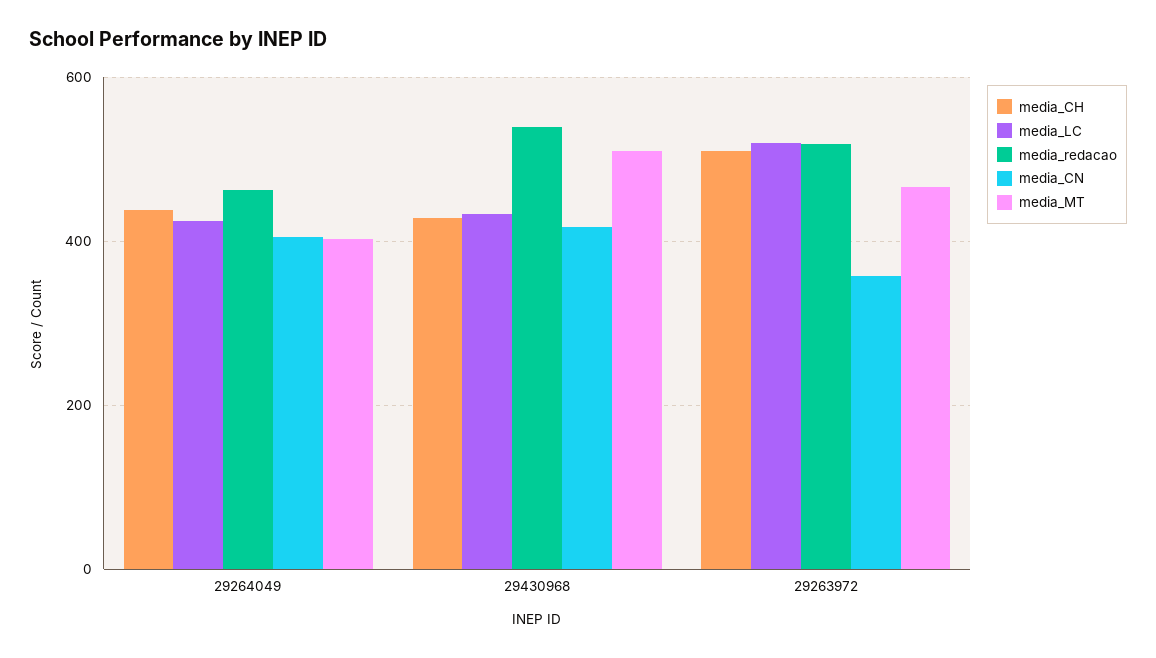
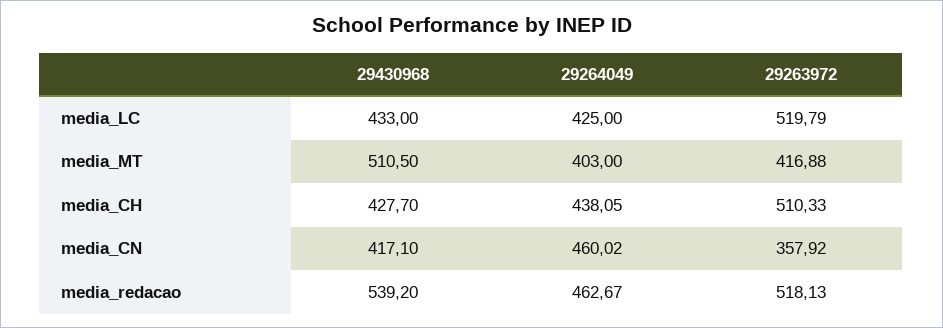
  {
    "media_CH": {
      "29264049": 438.05,
      "29430968": 427.7,
      "29263972": 510.33
    },
    "media_LC": {
      "29264049": 425,
      "29430968": 433,
      "29263972": 519.79
    },
    "media_redacao": {
      "29264049": 462.67,
      "29430968": 539.2,
      "29263972": 518.13
    },
    "media_CN": {
-     "29264049": 400,
+     "29264049": 460.02,
      "29430968": 417.1,
      "29263972": 357.92
    },
    "media_MT": {
      "29264049": 403,
      "29430968": 510.5,
-     "29263972": 460
+     "29263972": 416.88
    }
  }

